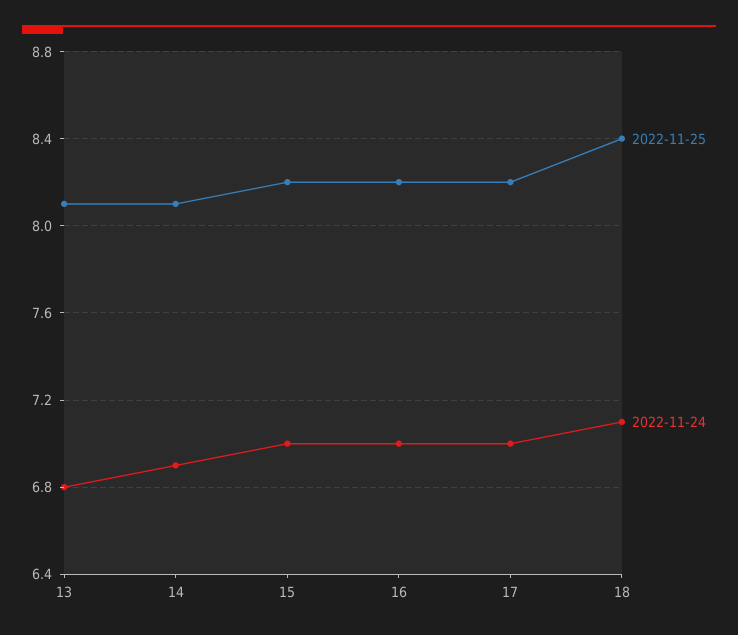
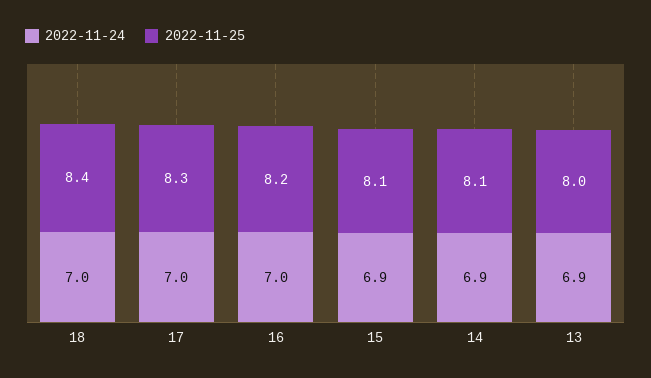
  {
    "2022-11-25": {
-     "13": 8.1,
+     "13": 8,
      "14": 8.1,
-     "15": 8.2,
+     "15": 8.1,
      "16": 8.2,
-     "17": 8.2,
+     "17": 8.3,
      "18": 8.4
    },
    "2022-11-24": {
-     "13": 6.8,
+     "13": 6.9,
      "14": 6.9,
-     "15": 7,
+     "15": 6.9,
      "16": 7,
      "17": 7,
-     "18": 7.1
+     "18": 7
    }
  }

